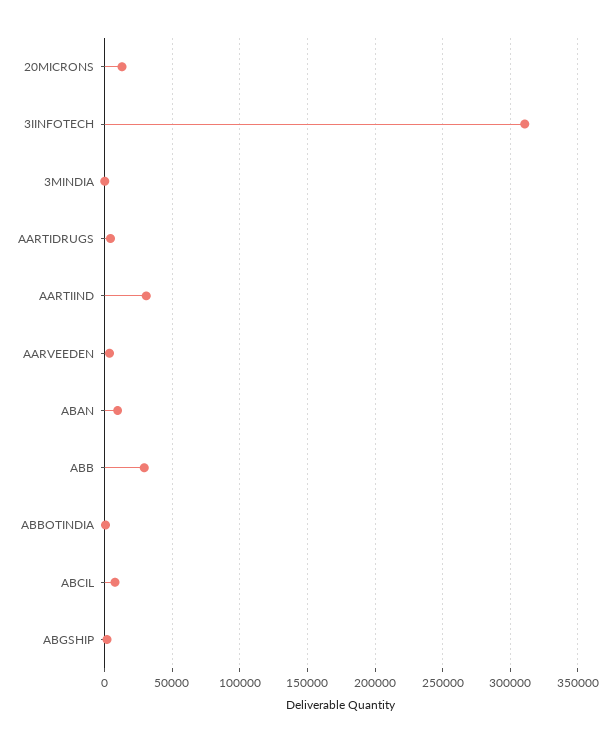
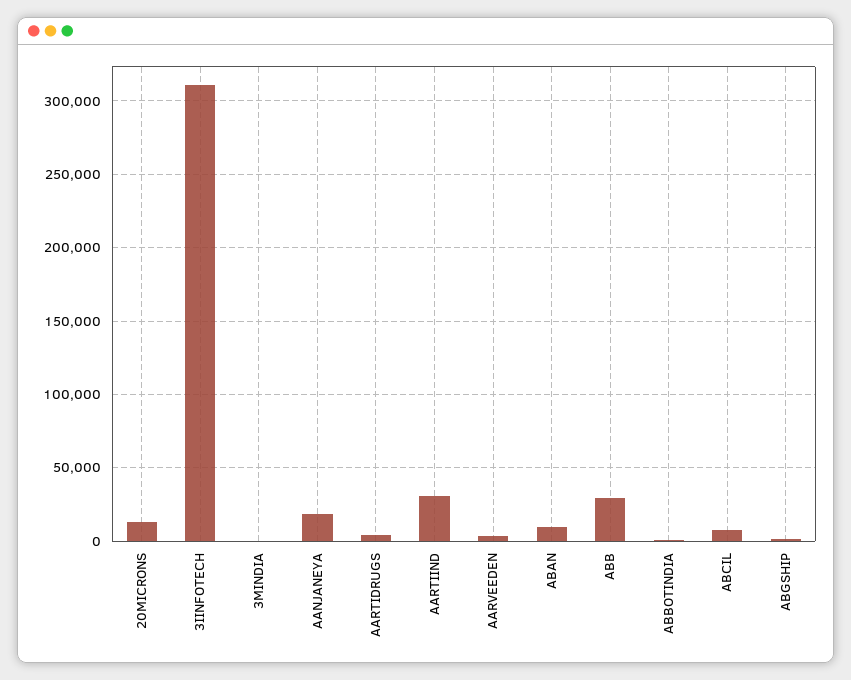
  {
    "20MICRONS": 15000,
    "3IINFOTECH": 310000,
    "3MINDIA": 0,
    "AARTIDRUGS": 5000,
    "AARTIIND": 30000,
    "AARVEEDEN": 5000,
    "ABAN": 10000,
    "ABB": 30000,
    "ABBOTINDIA": 0,
    "ABCIL": 10000,
-   "ABGSHIP": 0
+   "ABGSHIP": 0,
+   "AANJANEYA": 20000
  }

